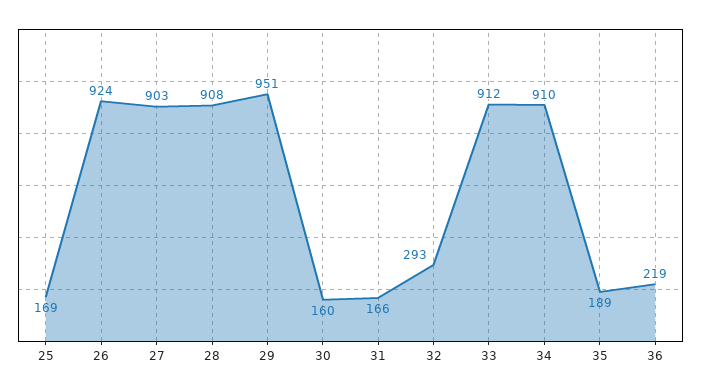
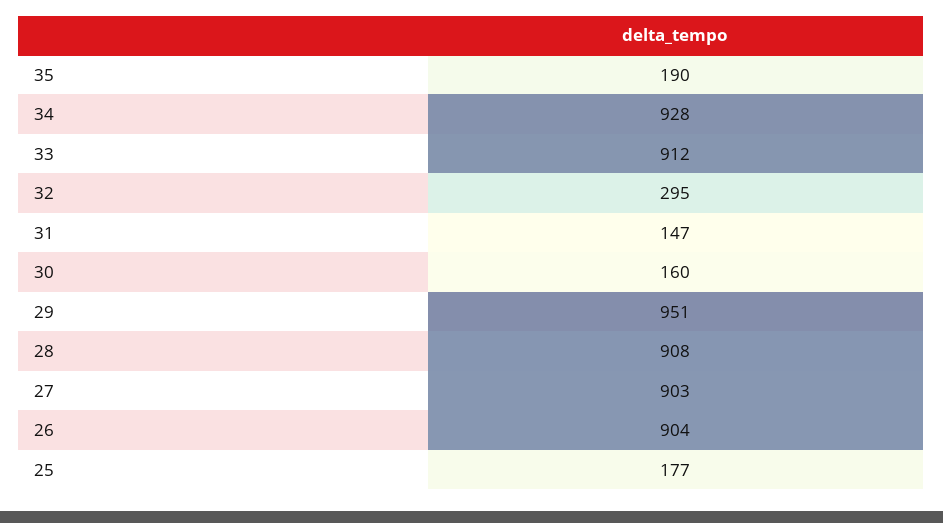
  {
-   "25": 169,
+   "25": 177,
-   "26": 924,
+   "26": 904,
    "27": 903,
    "28": 908,
    "29": 951,
    "30": 160,
-   "31": 166,
+   "31": 147,
-   "32": 293,
+   "32": 295,
    "33": 912,
-   "34": 910,
+   "34": 928,
-   "35": 189,
+   "35": 190
-   "36": 219
  }

